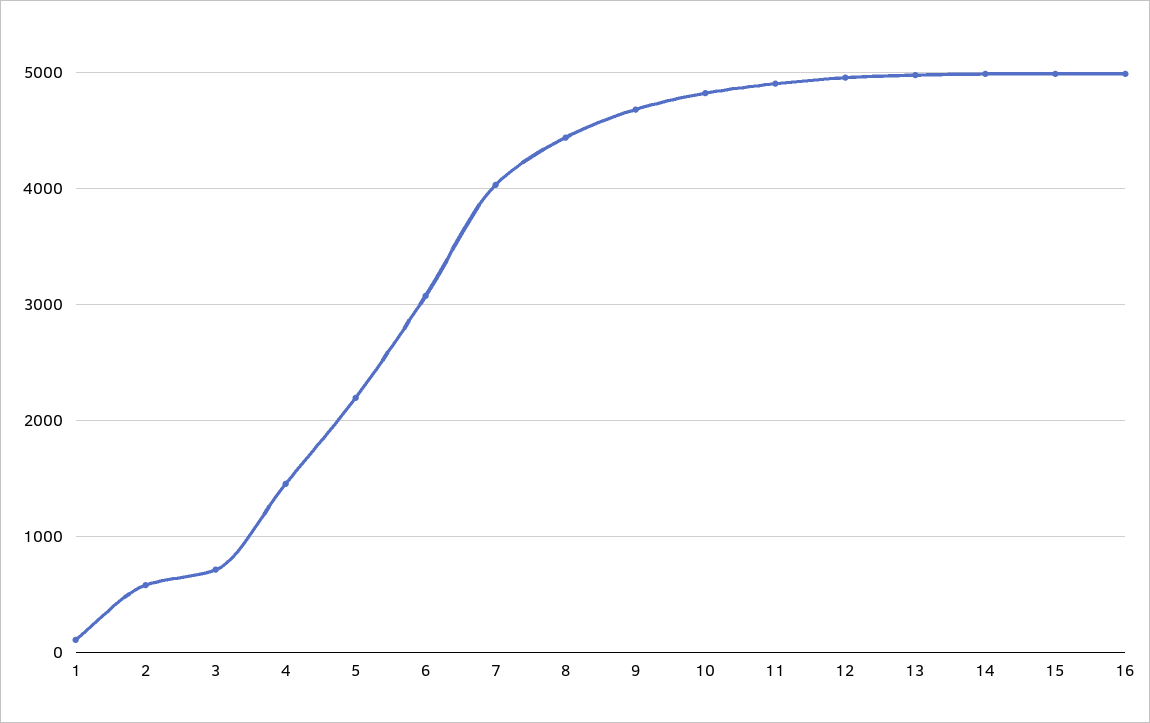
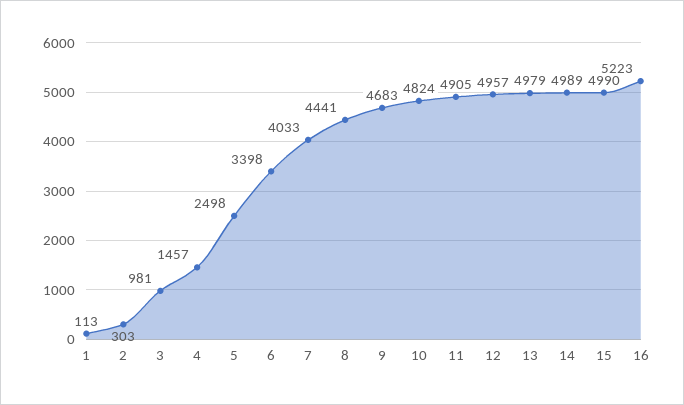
  {
    "1": 113,
-   "2": 600,
+   "2": 303,
-   "3": 700,
+   "3": 981,
    "4": 1457,
-   "5": 2200,
+   "5": 2498,
-   "6": 3100,
+   "6": 3398,
    "7": 4033,
    "8": 4441,
    "9": 4683,
    "10": 4824,
    "11": 4905,
    "12": 4957,
    "13": 4979,
    "14": 4989,
    "15": 4990,
-   "16": 5000
+   "16": 5223
  }

